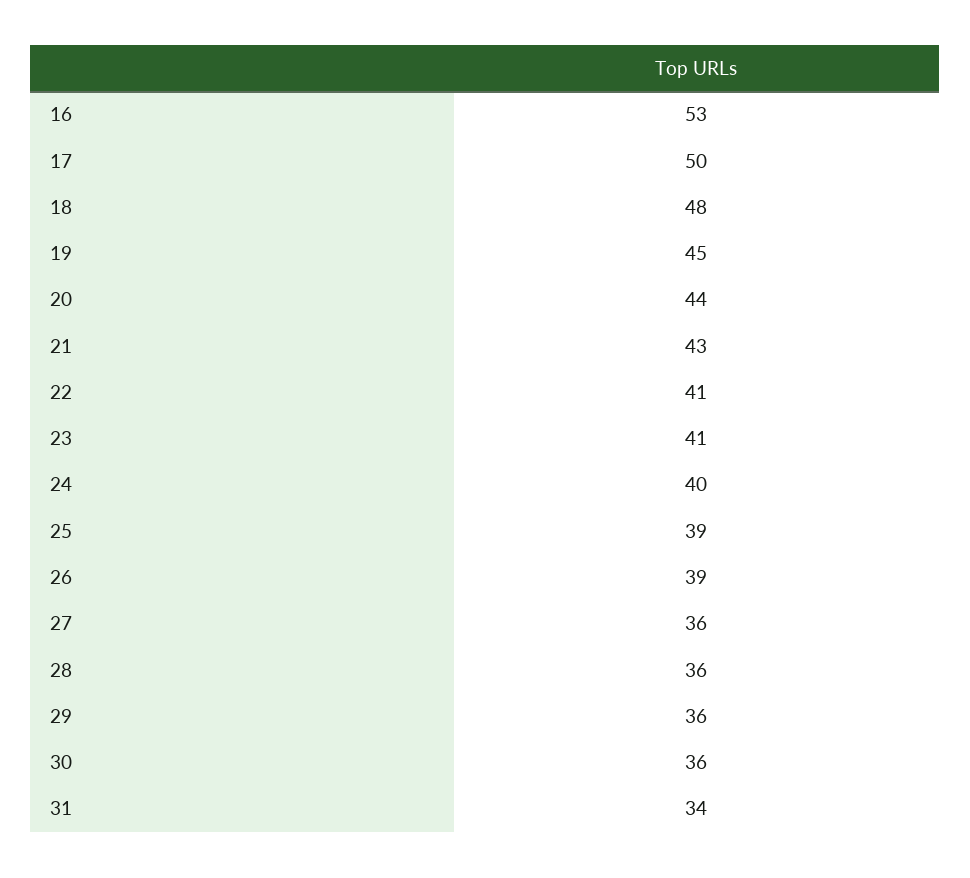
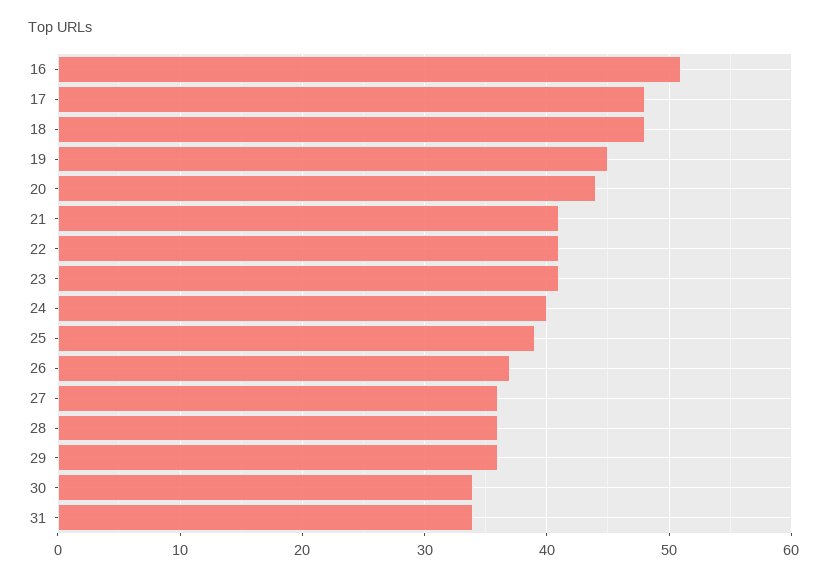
  {
-   "16": 53,
+   "16": 51,
-   "17": 50,
+   "17": 48,
    "18": 48,
    "19": 45,
    "20": 44,
-   "21": 43,
+   "21": 41,
    "22": 41,
    "23": 41,
    "24": 40,
    "25": 39,
-   "26": 39,
+   "26": 37,
    "27": 36,
    "28": 36,
    "29": 36,
-   "30": 36,
+   "30": 34,
    "31": 34
  }

